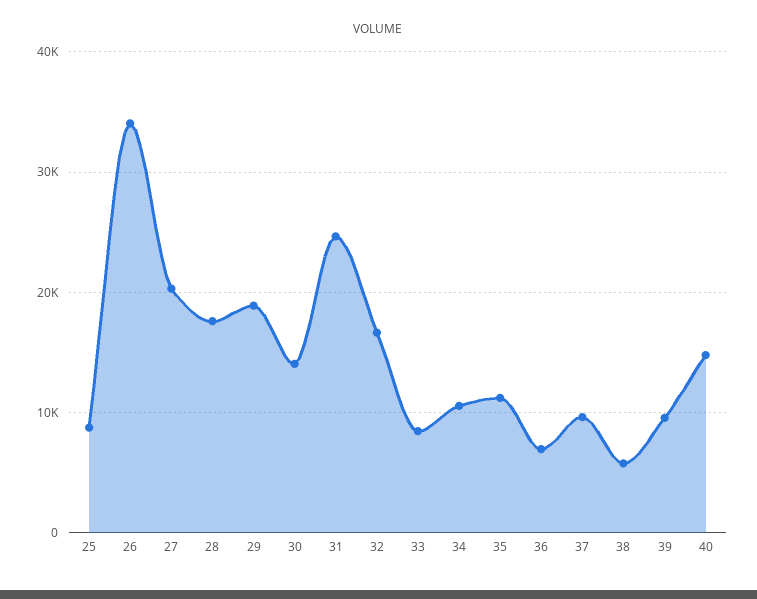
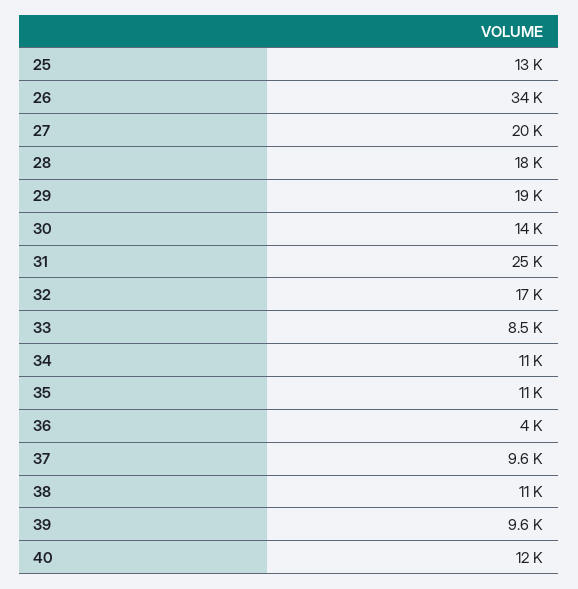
  {
-   "25": 9000,
+   "25": 13000,
    "26": 34000,
    "27": 20000,
    "28": 18000,
    "29": 19000,
    "30": 14000,
    "31": 25000,
    "32": 17000,
    "33": 8500,
    "34": 11000,
    "35": 11000,
-   "36": 7000,
+   "36": 4000,
    "37": 9600,
-   "38": 6000,
+   "38": 11000,
    "39": 9600,
-   "40": 15000
+   "40": 12000
  }

